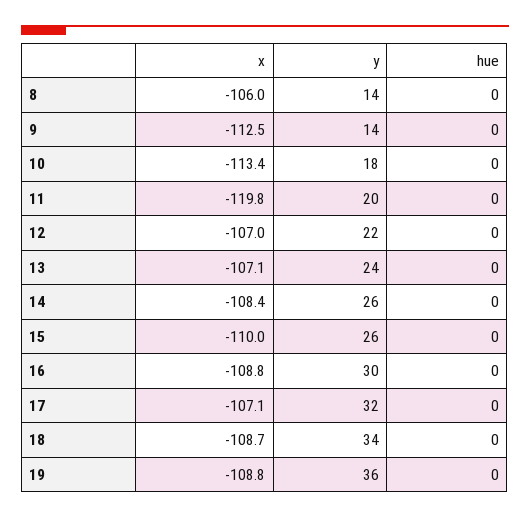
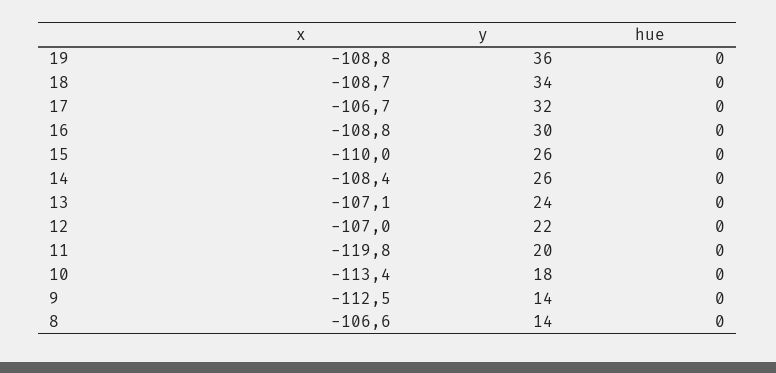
  {
    "x": {
-     "8": -106,
+     "8": -106.6,
      "9": -112.5,
      "10": -113.4,
      "11": -119.8,
      "12": -107,
      "13": -107.1,
      "14": -108.4,
      "15": -110,
      "16": -108.8,
-     "17": -107.1,
+     "17": -106.7,
      "18": -108.7,
      "19": -108.8
    },
    "y": {
      "8": 14,
      "9": 14,
      "10": 18,
      "11": 20,
      "12": 22,
      "13": 24,
      "14": 26,
      "15": 26,
      "16": 30,
      "17": 32,
      "18": 34,
      "19": 36
    },
    "hue": {
      "8": 0,
      "9": 0,
      "10": 0,
      "11": 0,
      "12": 0,
      "13": 0,
      "14": 0,
      "15": 0,
      "16": 0,
      "17": 0,
      "18": 0,
      "19": 0
    }
  }

